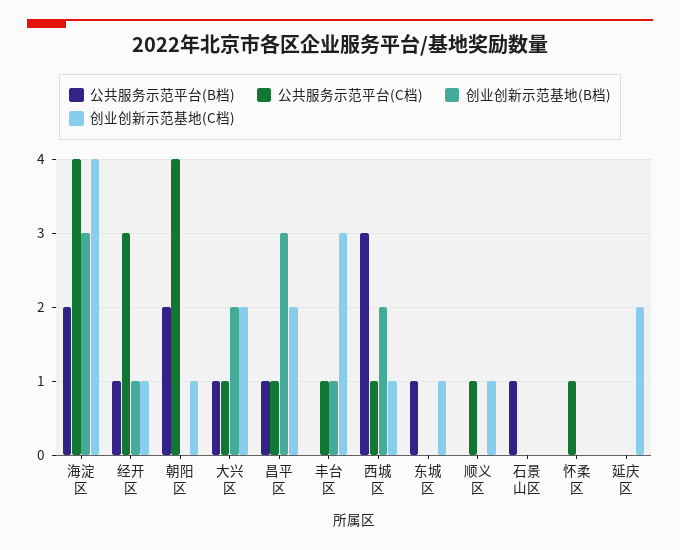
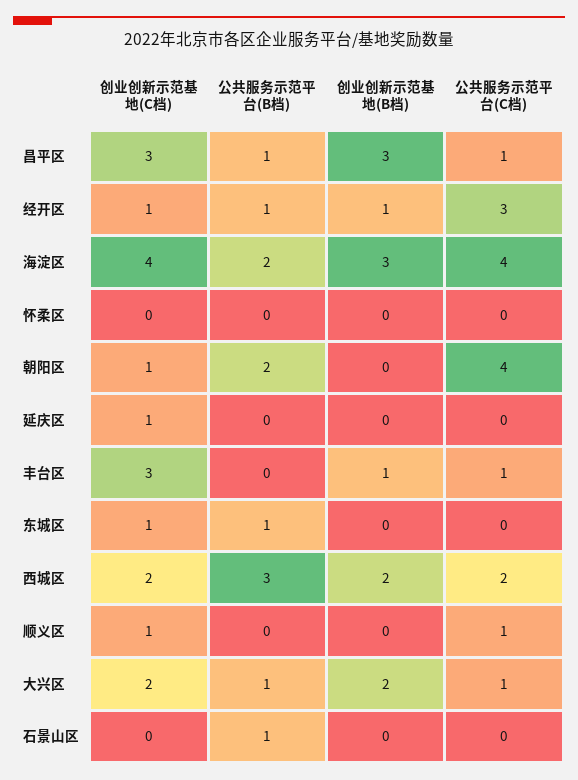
  {
    "公共服务示范平台(B档)": {
      "海淀区": 2,
      "经开区": 1,
      "朝阳区": 2,
      "大兴区": 1,
      "昌平区": 1,
      "丰台区": 0,
      "西城区": 3,
      "东城区": 1,
      "顺义区": 0,
      "石景山区": 1,
      "怀柔区": 0,
      "延庆区": 0
    },
    "公共服务示范平台(C档)": {
      "海淀区": 4,
      "经开区": 3,
      "朝阳区": 4,
      "大兴区": 1,
      "昌平区": 1,
      "丰台区": 1,
-     "西城区": 1,
+     "西城区": 2,
      "东城区": 0,
      "顺义区": 1,
      "石景山区": 0,
-     "怀柔区": 1,
+     "怀柔区": 0,
      "延庆区": 0
    },
    "创业创新示范基地(B档)": {
      "海淀区": 3,
      "经开区": 1,
      "朝阳区": 0,
      "大兴区": 2,
      "昌平区": 3,
      "丰台区": 1,
      "西城区": 2,
      "东城区": 0,
      "顺义区": 0,
      "石景山区": 0,
      "怀柔区": 0,
      "延庆区": 0
    },
    "创业创新示范基地(C档)": {
      "海淀区": 4,
      "经开区": 1,
      "朝阳区": 1,
      "大兴区": 2,
-     "昌平区": 2,
+     "昌平区": 3,
      "丰台区": 3,
-     "西城区": 1,
+     "西城区": 2,
      "东城区": 1,
      "顺义区": 1,
      "石景山区": 0,
      "怀柔区": 0,
-     "延庆区": 2
+     "延庆区": 1
    }
  }

